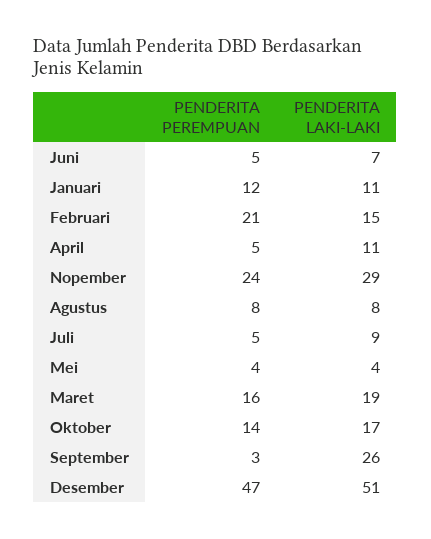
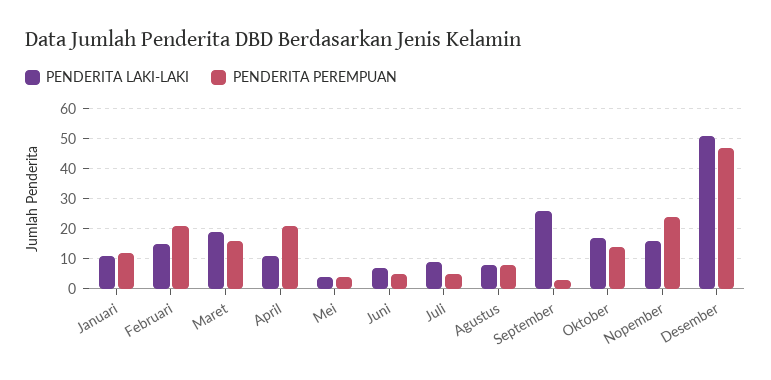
  {
    "PENDERITA PEREMPUAN": {
      "Juni": 5,
      "Januari": 12,
      "Februari": 21,
-     "April": 5,
+     "April": 20,
      "Nopember": 24,
      "Agustus": 8,
      "Juli": 5,
      "Mei": 4,
      "Maret": 16,
      "Oktober": 14,
      "September": 3,
      "Desember": 47
    },
    "PENDERITA LAKI-LAKI": {
      "Juni": 7,
      "Januari": 11,
      "Februari": 15,
      "April": 11,
-     "Nopember": 29,
+     "Nopember": 15,
      "Agustus": 8,
      "Juli": 9,
      "Mei": 4,
      "Maret": 19,
      "Oktober": 17,
      "September": 26,
      "Desember": 51
    }
  }

